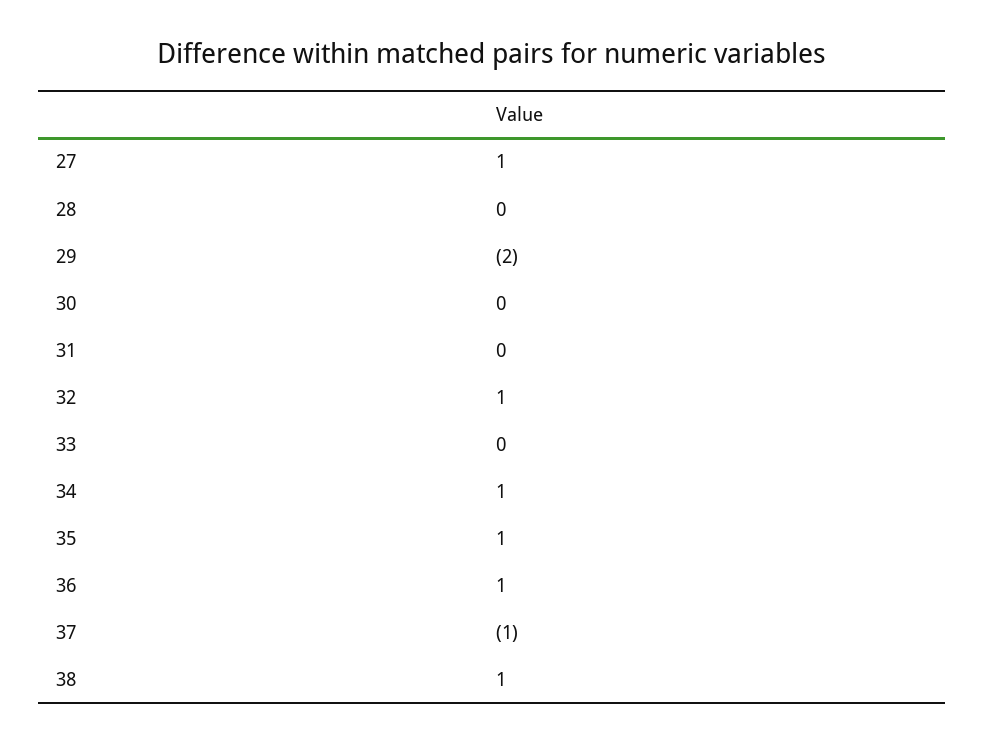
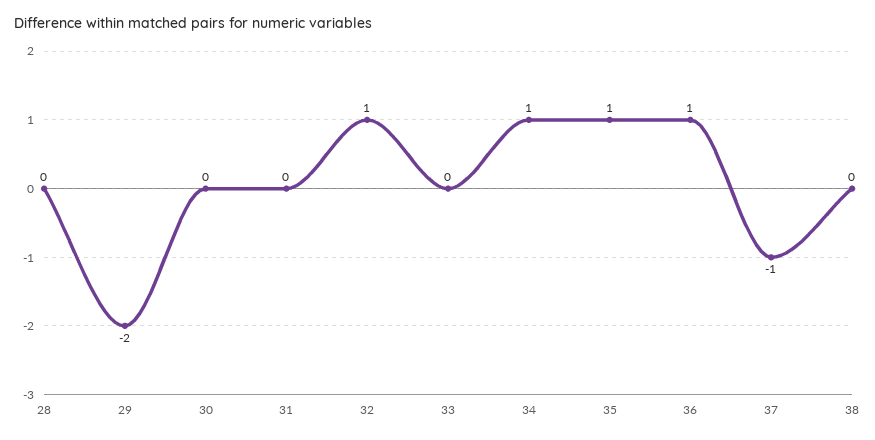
  {
-   "27": 1,
    "28": 0,
    "29": -2,
    "30": 0,
    "31": 0,
    "32": 1,
    "33": 0,
    "34": 1,
    "35": 1,
    "36": 1,
    "37": -1,
-   "38": 1
+   "38": 0
  }

